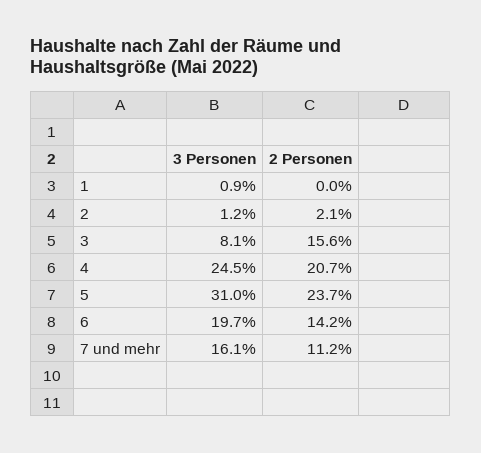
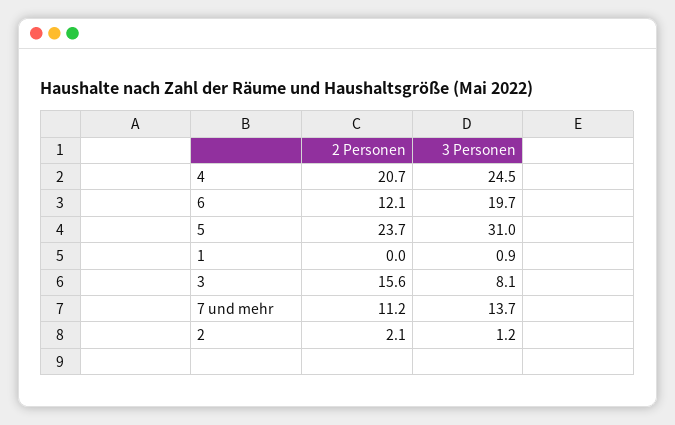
  {
    "3 Personen": {
      "1": 0.9,
      "2": 1.2,
      "3": 8.1,
      "4": 24.5,
      "5": 31,
      "6": 19.7,
-     "7 und mehr": 16.1
+     "7 und mehr": 13.7
    },
    "2 Personen": {
      "1": 0,
      "2": 2.1,
      "3": 15.6,
      "4": 20.7,
      "5": 23.7,
-     "6": 14.2,
+     "6": 12.1,
      "7 und mehr": 11.2
    }
  }

